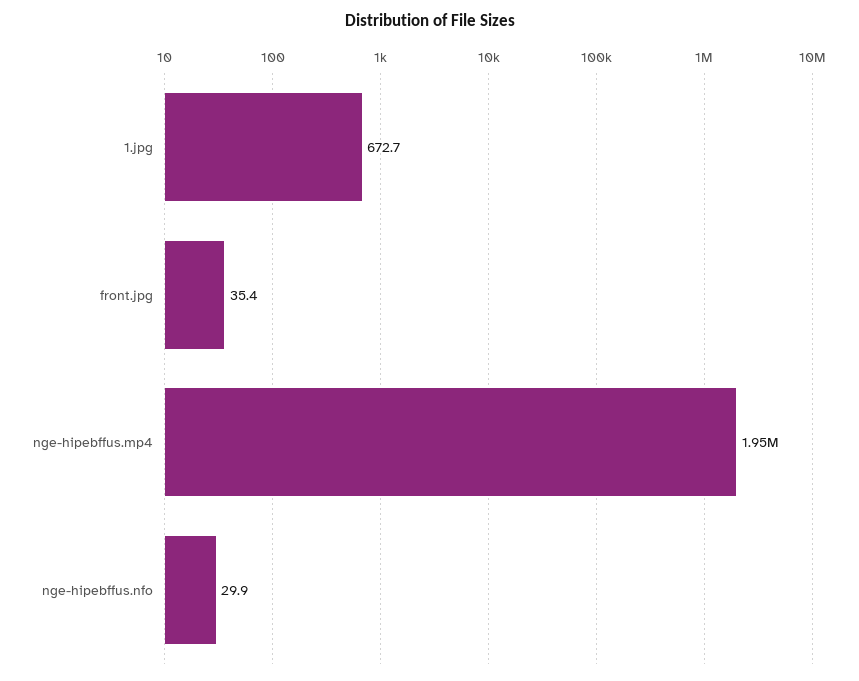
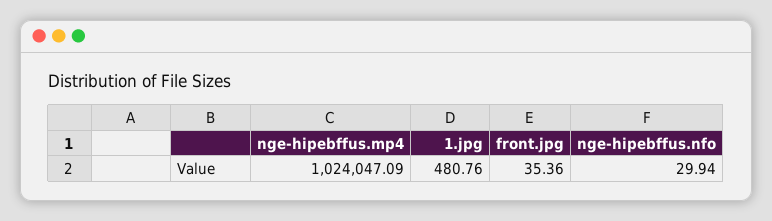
  {
-   "1.jpg": 672.7,
+   "1.jpg": 480.76,
    "front.jpg": 35.36,
-   "nge-hipebffus.mp4": 1950000,
+   "nge-hipebffus.mp4": 1024047.09,
    "nge-hipebffus.nfo": 29.94
  }

